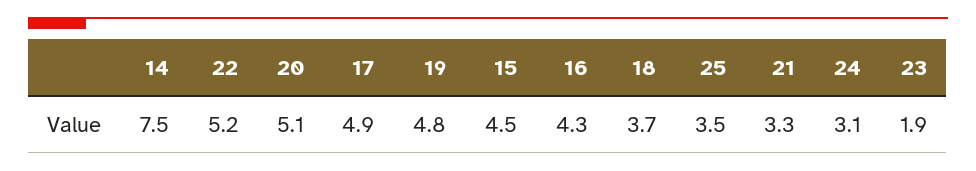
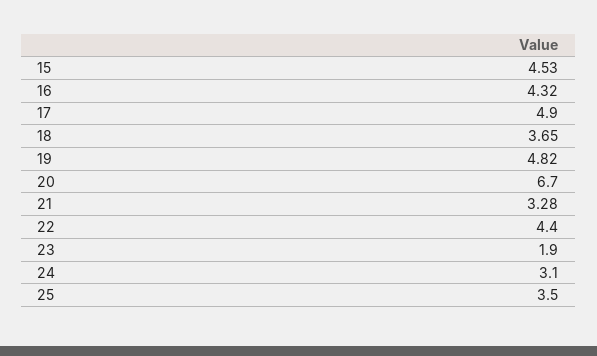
  {
-   "14": 7.5,
-   "22": 5.2,
+   "22": 4.4,
-   "20": 5.1,
+   "20": 6.7,
    "17": 4.9,
    "19": 4.82,
    "15": 4.53,
    "16": 4.32,
    "18": 3.65,
    "25": 3.5,
    "21": 3.28,
    "24": 3.1,
    "23": 1.9
  }

